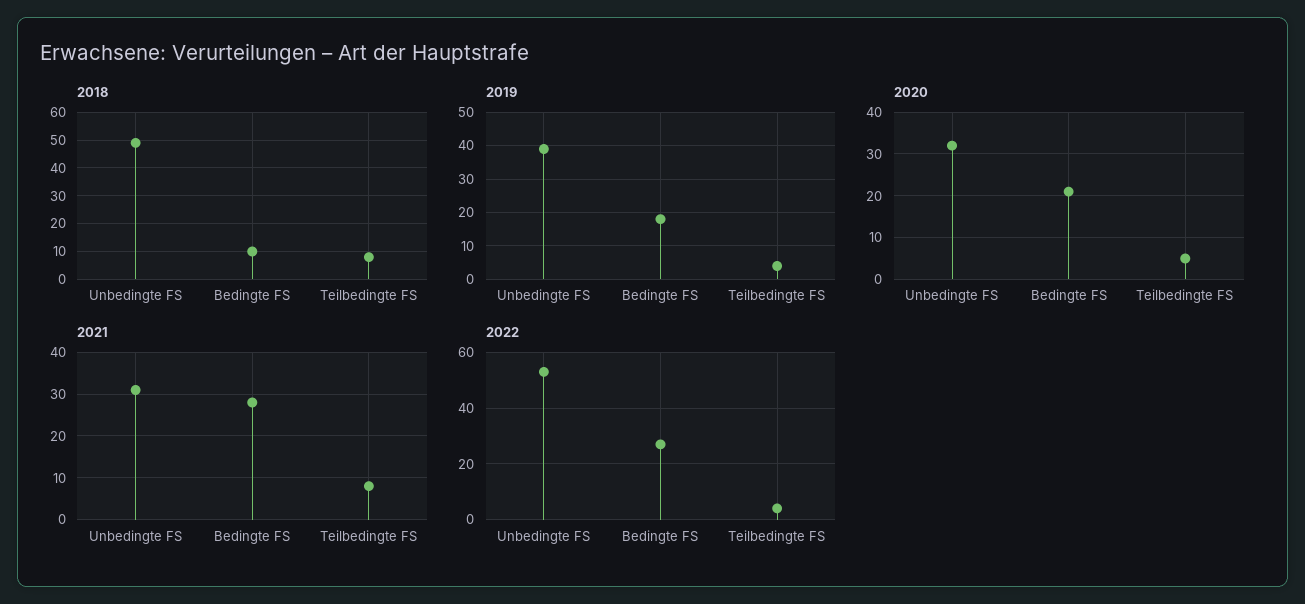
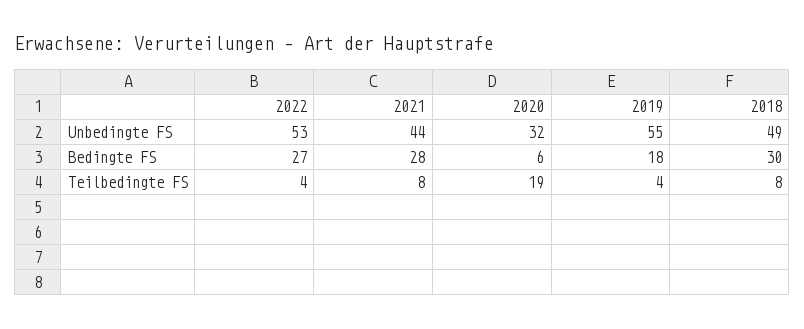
  {
    "2018": {
      "Unbedingte FS": 49,
-     "Bedingte FS": 10,
+     "Bedingte FS": 30,
      "Teilbedingte FS": 8
    },
    "2019": {
-     "Unbedingte FS": 40,
+     "Unbedingte FS": 55,
      "Bedingte FS": 18,
      "Teilbedingte FS": 4
    },
    "2020": {
      "Unbedingte FS": 32,
-     "Bedingte FS": 20,
+     "Bedingte FS": 6,
-     "Teilbedingte FS": 5
+     "Teilbedingte FS": 19
    },
    "2021": {
-     "Unbedingte FS": 30,
+     "Unbedingte FS": 44,
      "Bedingte FS": 28,
      "Teilbedingte FS": 8
    },
    "2022": {
      "Unbedingte FS": 53,
      "Bedingte FS": 27,
      "Teilbedingte FS": 4
    }
  }

